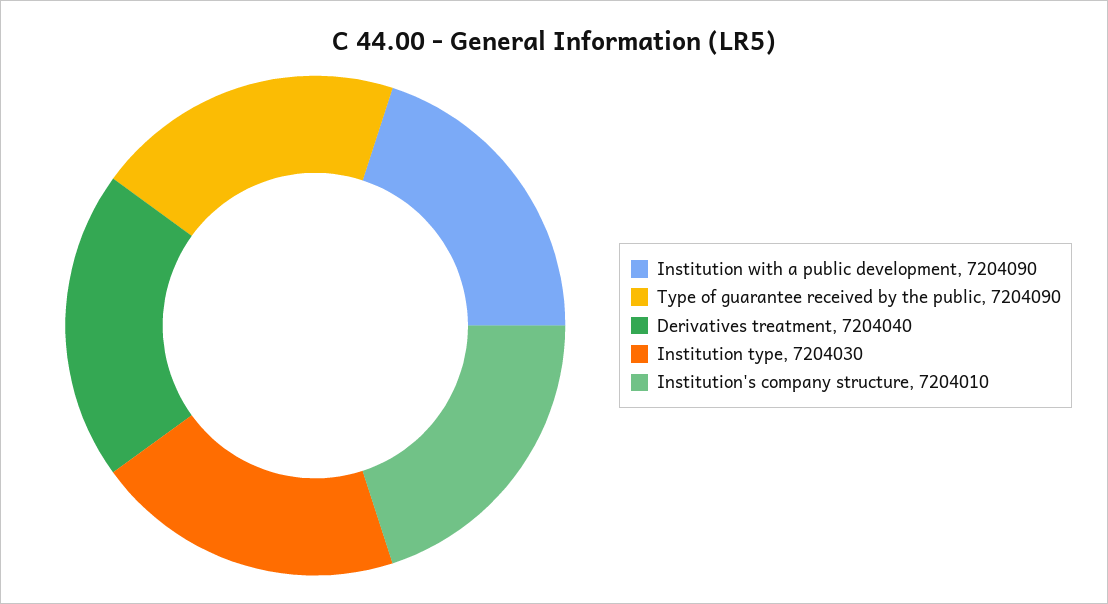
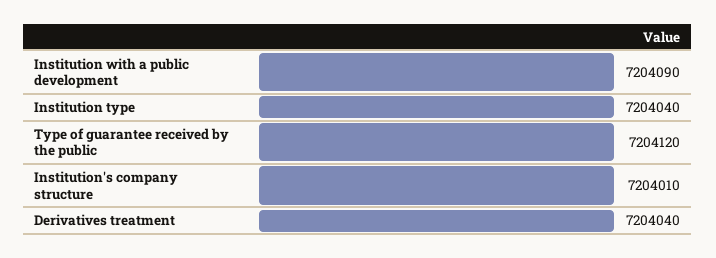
  {
    "Institution with a public development": 7204090,
-   "Type of guarantee received by the public": 7204090,
+   "Type of guarantee received by the public": 7204120,
    "Derivatives treatment": 7204040,
-   "Institution type": 7204030,
+   "Institution type": 7204040,
    "Institution's company structure": 7204010
  }

